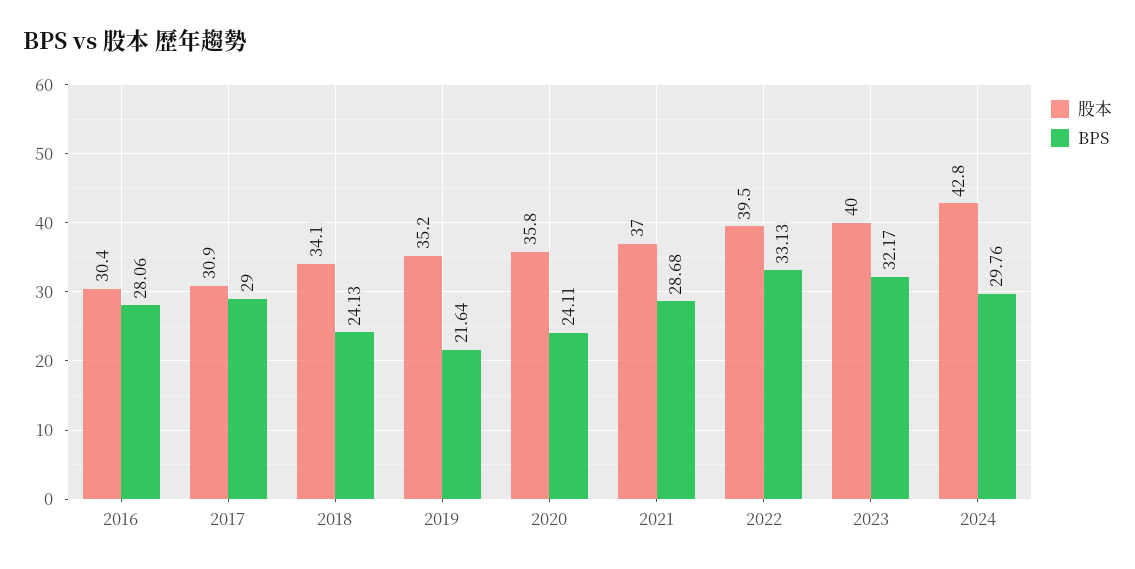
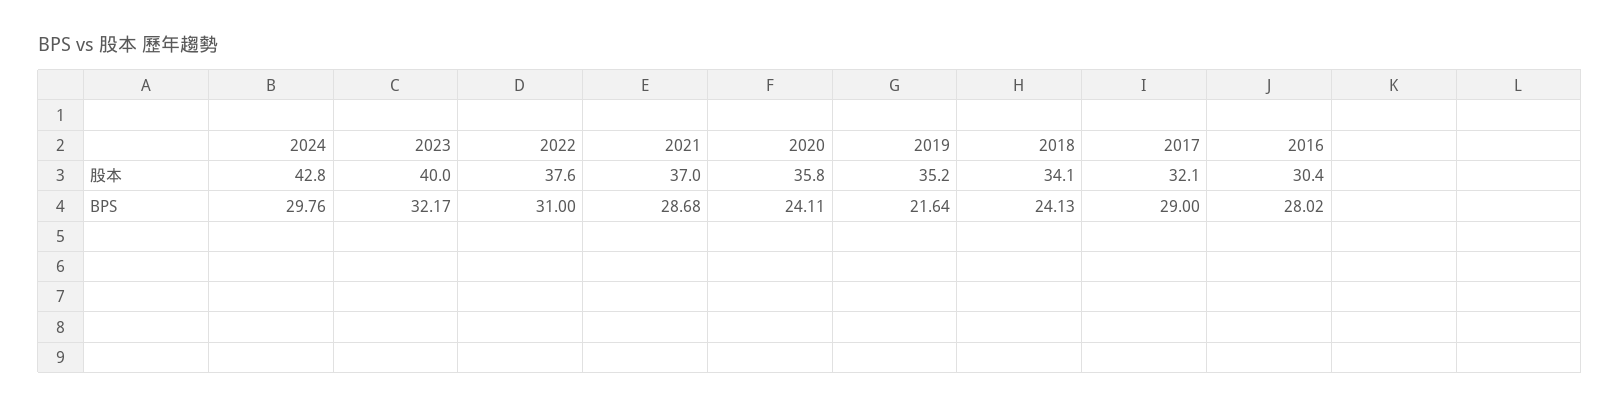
  {
    "股本": {
      "2016": 30.4,
-     "2017": 30.9,
+     "2017": 32.1,
      "2018": 34.1,
      "2019": 35.2,
      "2020": 35.8,
      "2021": 37,
-     "2022": 39.5,
+     "2022": 37.6,
      "2023": 40,
      "2024": 42.8
    },
    "BPS": {
-     "2016": 28.06,
+     "2016": 28.02,
      "2017": 29,
      "2018": 24.13,
      "2019": 21.64,
      "2020": 24.11,
      "2021": 28.68,
-     "2022": 33.13,
+     "2022": 31,
      "2023": 32.17,
      "2024": 29.76
    }
  }

